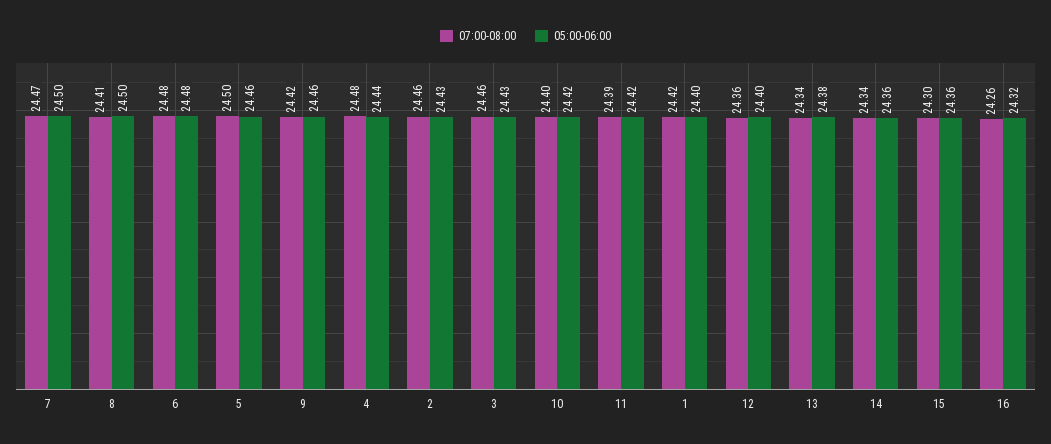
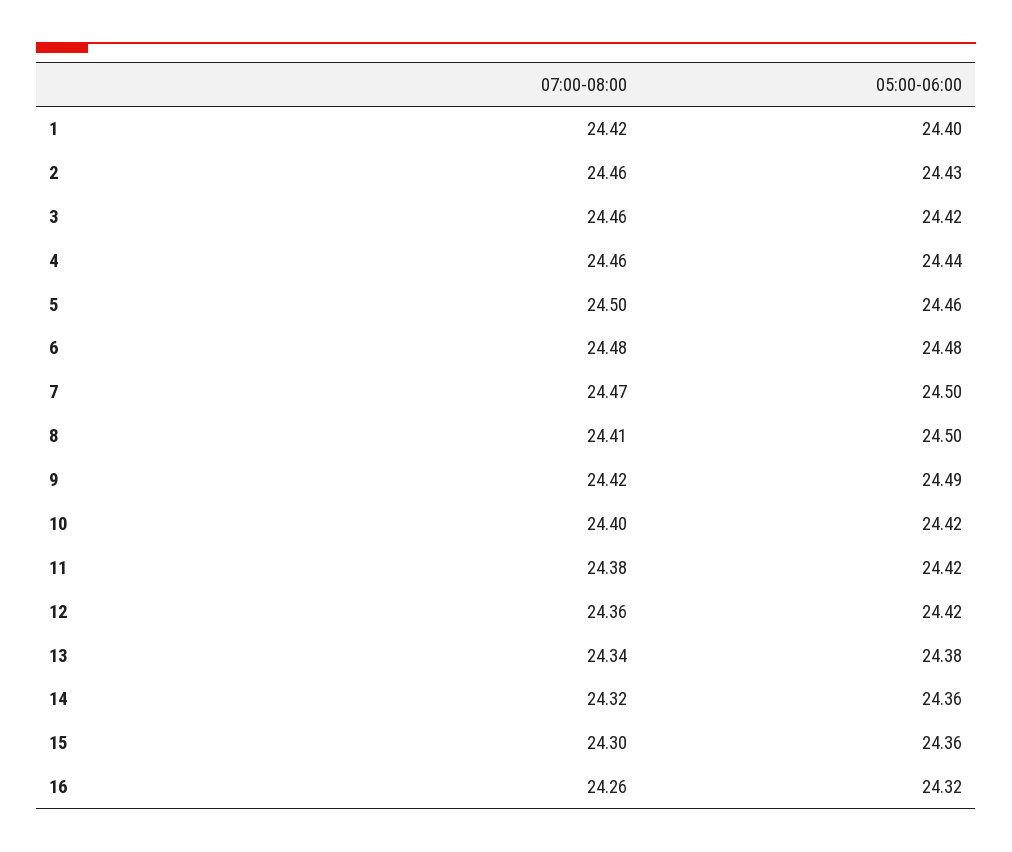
  {
    "07:00-08:00": {
      "7": 24.47,
      "8": 24.41,
      "6": 24.48,
      "5": 24.5,
      "9": 24.42,
-     "4": 24.48,
+     "4": 24.46,
      "2": 24.46,
      "3": 24.46,
      "10": 24.4,
-     "11": 24.39,
+     "11": 24.38,
      "1": 24.42,
      "12": 24.36,
      "13": 24.34,
-     "14": 24.34,
+     "14": 24.32,
      "15": 24.3,
      "16": 24.26
    },
    "05:00-06:00": {
      "7": 24.5,
      "8": 24.5,
      "6": 24.48,
      "5": 24.46,
-     "9": 24.46,
+     "9": 24.49,
      "4": 24.44,
      "2": 24.43,
-     "3": 24.43,
+     "3": 24.42,
      "10": 24.42,
      "11": 24.42,
      "1": 24.4,
-     "12": 24.4,
+     "12": 24.42,
      "13": 24.38,
      "14": 24.36,
      "15": 24.36,
      "16": 24.32
    }
  }

